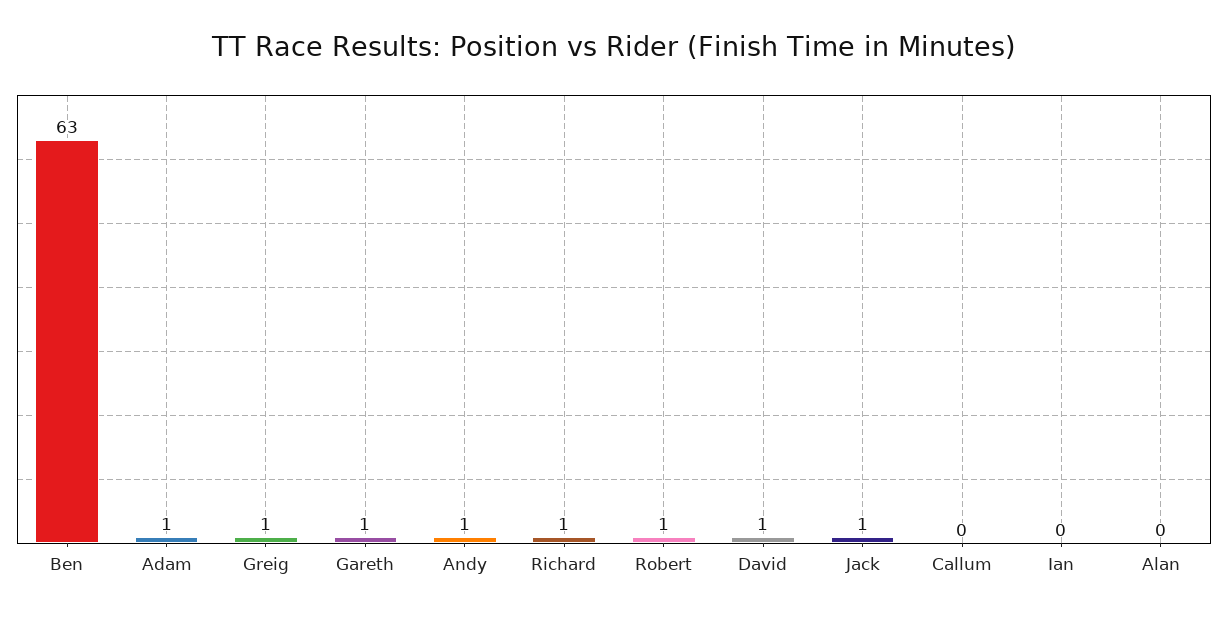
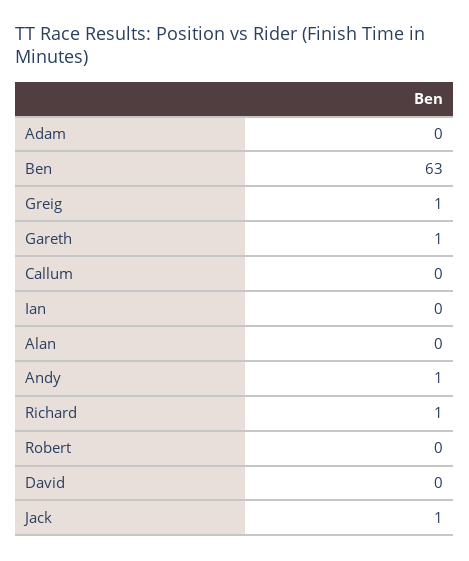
  {
    "Ben": 63,
-   "Adam": 1,
+   "Adam": 0,
    "Greig": 1,
    "Gareth": 1,
    "Andy": 1,
    "Richard": 1,
-   "Robert": 1,
+   "Robert": 0,
-   "David": 1,
+   "David": 0,
    "Jack": 1,
    "Callum": 0,
    "Ian": 0,
    "Alan": 0
  }

